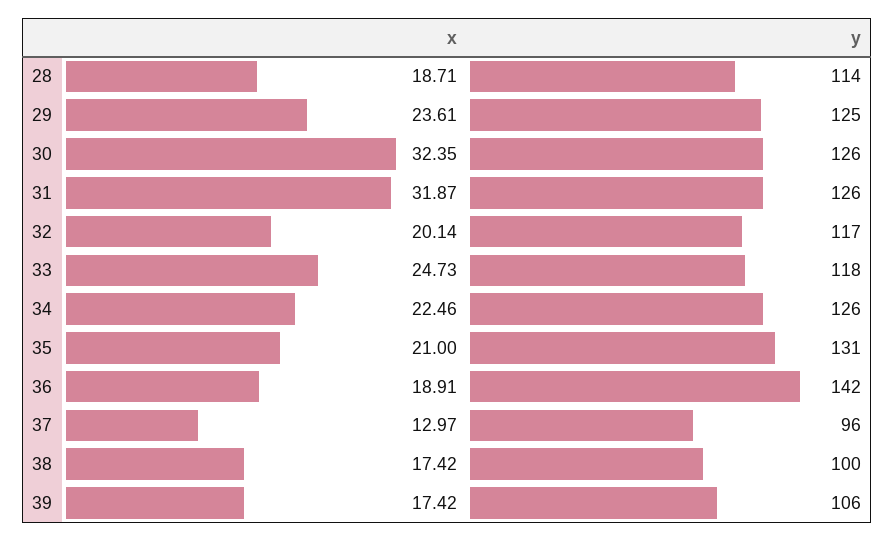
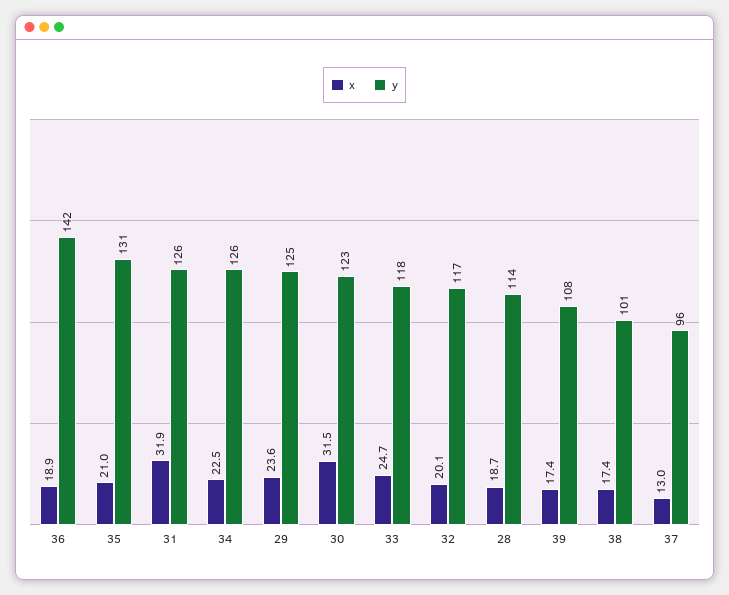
  {
    "x": {
      "28": 18.71,
      "29": 23.61,
-     "30": 32.35,
+     "30": 31.5,
      "31": 31.87,
      "32": 20.14,
      "33": 24.73,
      "34": 22.46,
      "35": 21,
      "36": 18.91,
      "37": 12.97,
      "38": 17.42,
      "39": 17.42
    },
    "y": {
      "28": 114,
      "29": 125,
-     "30": 126,
+     "30": 123,
      "31": 126,
      "32": 117,
      "33": 118,
      "34": 126,
      "35": 131,
      "36": 142,
      "37": 96,
-     "38": 100,
+     "38": 101,
-     "39": 106
+     "39": 108
    }
  }

